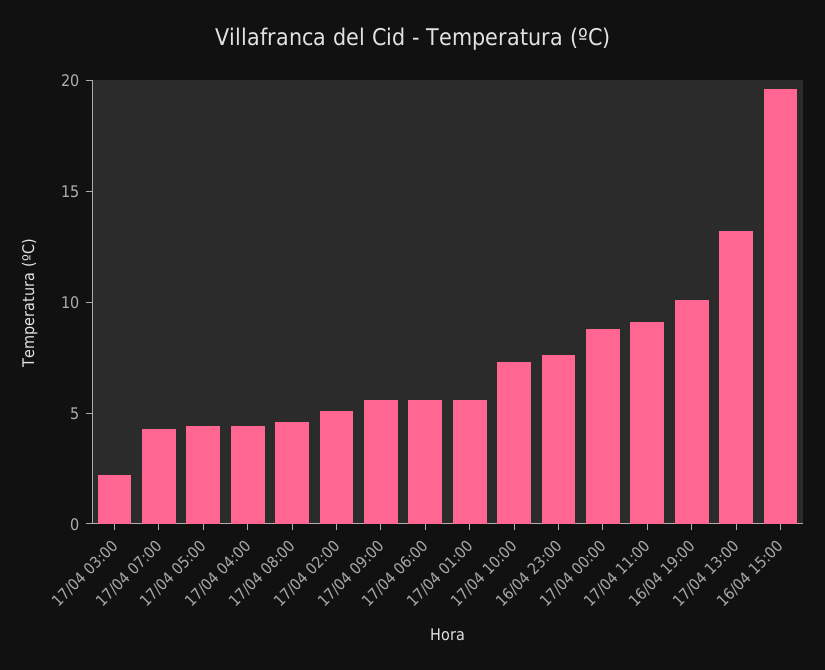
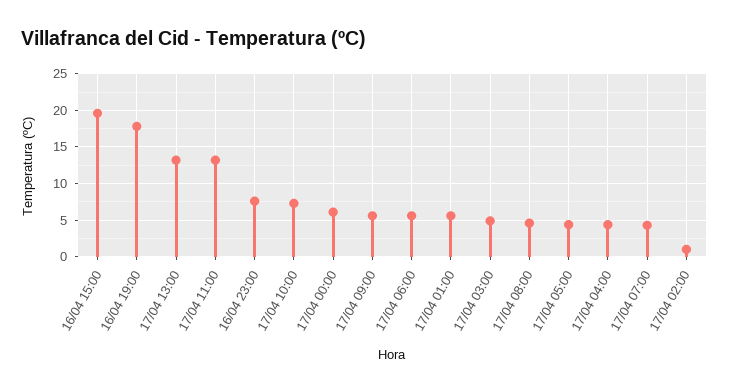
  {
-   "17/04 03:00": 2,
+   "17/04 03:00": 5,
    "17/04 07:00": 4,
    "17/04 05:00": 4,
    "17/04 04:00": 4,
    "17/04 08:00": 5,
-   "17/04 02:00": 5,
+   "17/04 02:00": 1,
    "17/04 09:00": 6,
    "17/04 06:00": 6,
    "17/04 01:00": 6,
    "17/04 10:00": 7,
    "16/04 23:00": 8,
-   "17/04 00:00": 9,
+   "17/04 00:00": 6,
-   "17/04 11:00": 9,
+   "17/04 11:00": 13,
-   "16/04 19:00": 10,
+   "16/04 19:00": 18,
    "17/04 13:00": 13,
    "16/04 15:00": 20
  }

